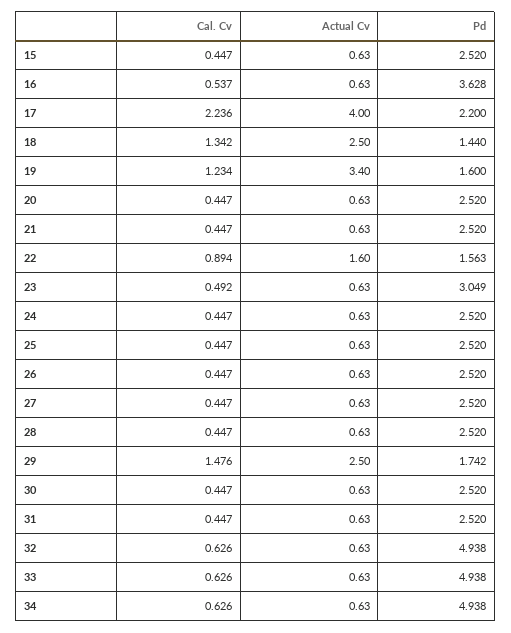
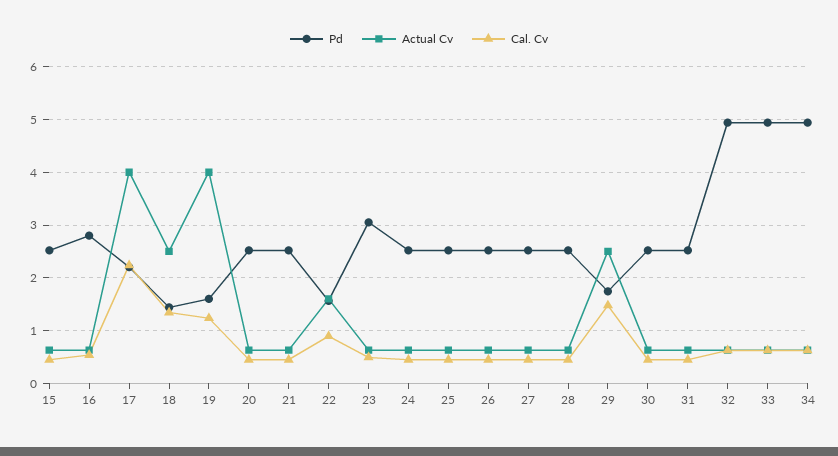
  {
    "Cal. Cv": {
      "15": 0.447,
      "16": 0.537,
      "17": 2.236,
      "18": 1.342,
      "19": 1.234,
      "20": 0.447,
      "21": 0.447,
      "22": 0.894,
      "23": 0.492,
      "24": 0.447,
      "25": 0.447,
      "26": 0.447,
      "27": 0.447,
      "28": 0.447,
      "29": 1.476,
      "30": 0.447,
      "31": 0.447,
      "32": 0.626,
      "33": 0.626,
      "34": 0.626
    },
    "Actual Cv": {
      "15": 0.63,
      "16": 0.63,
      "17": 4,
      "18": 2.5,
-     "19": 3.4,
+     "19": 4,
      "20": 0.63,
      "21": 0.63,
      "22": 1.6,
      "23": 0.63,
      "24": 0.63,
      "25": 0.63,
      "26": 0.63,
      "27": 0.63,
      "28": 0.63,
      "29": 2.5,
      "30": 0.63,
      "31": 0.63,
      "32": 0.63,
      "33": 0.63,
      "34": 0.63
    },
    "Pd": {
      "15": 2.52,
-     "16": 3.628,
+     "16": 2.8,
      "17": 2.2,
      "18": 1.44,
      "19": 1.6,
      "20": 2.52,
      "21": 2.52,
      "22": 1.563,
      "23": 3.049,
      "24": 2.52,
      "25": 2.52,
      "26": 2.52,
      "27": 2.52,
      "28": 2.52,
      "29": 1.742,
      "30": 2.52,
      "31": 2.52,
      "32": 4.938,
      "33": 4.938,
      "34": 4.938
    }
  }

